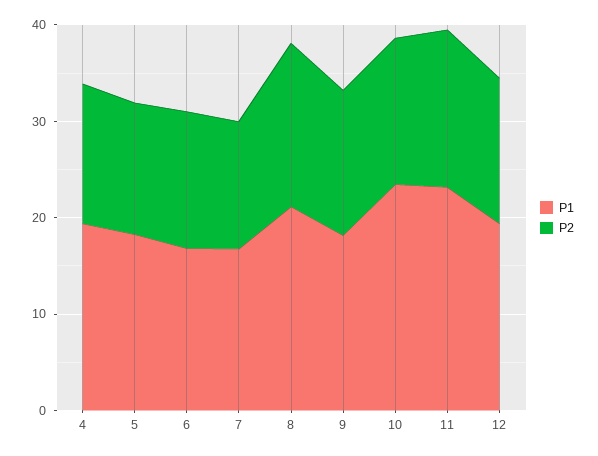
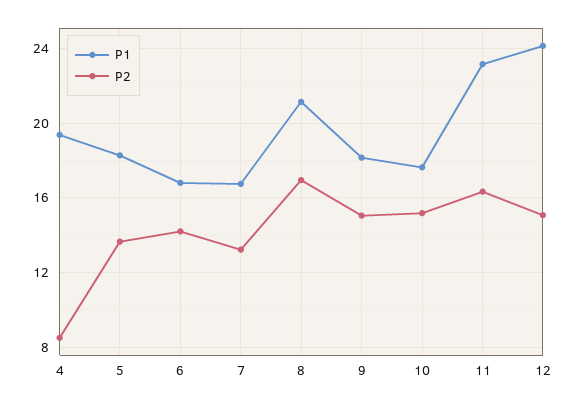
  {
    "P1": {
      "4": 19.5,
      "5": 18.5,
      "6": 17,
      "7": 17,
      "8": 21,
      "9": 18,
-     "10": 24,
+     "10": 17.5,
      "11": 23,
-     "12": 20
+     "12": 24
    },
    "P2": {
-     "4": 14,
+     "4": 8.5,
      "5": 13.5,
      "6": 14,
      "7": 13,
      "8": 17,
      "9": 15,
      "10": 15,
      "11": 16.5,
      "12": 15
    }
  }

